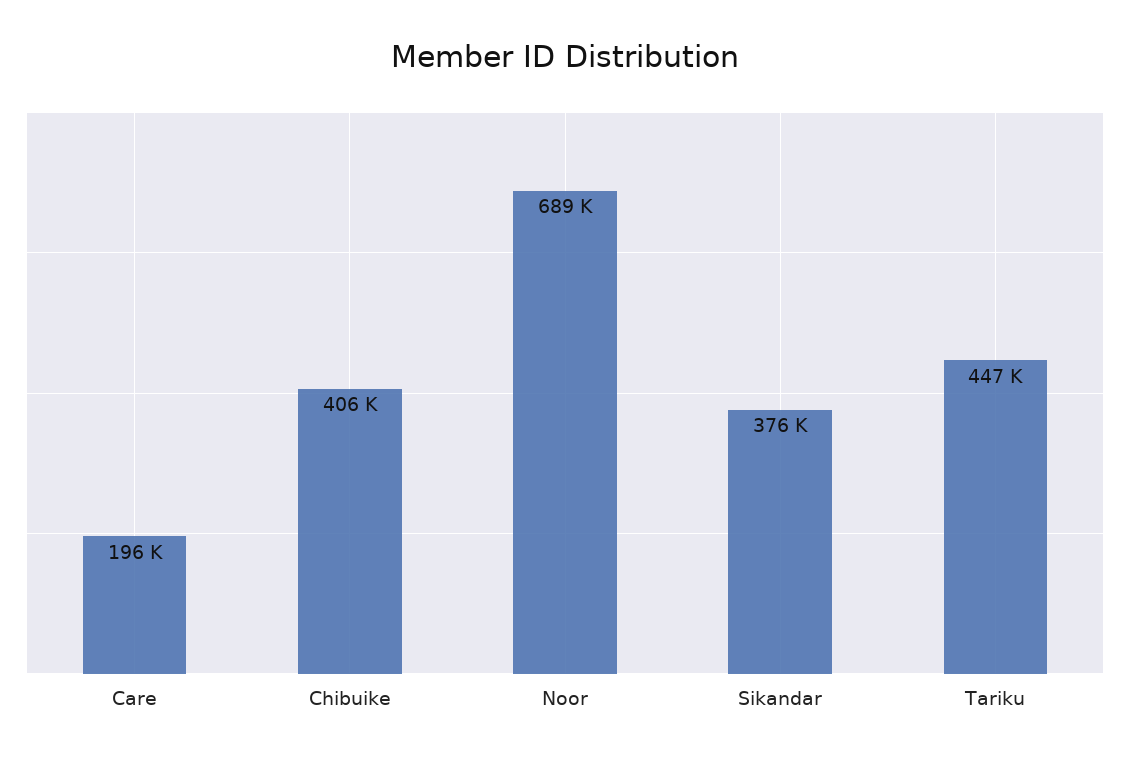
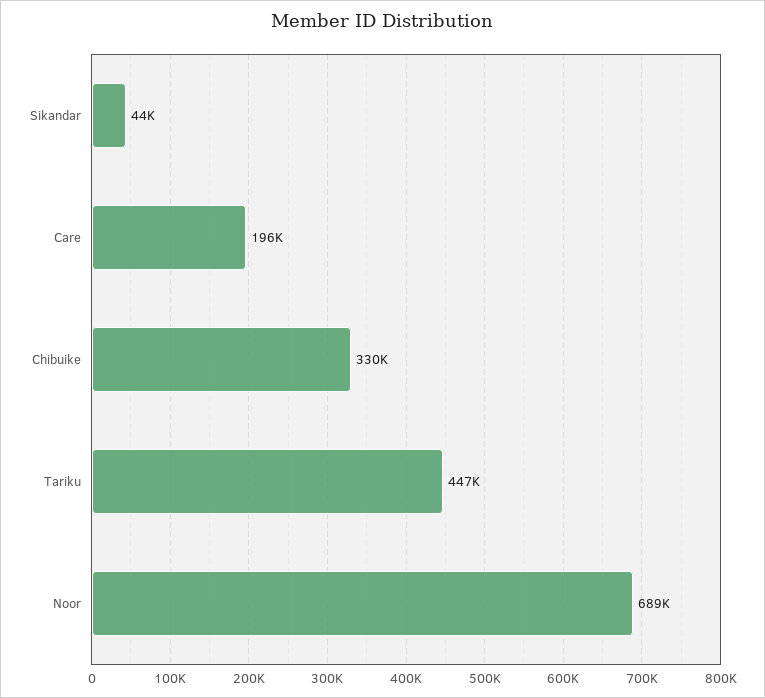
  {
    "Care": 196000,
-   "Chibuike": 406000,
+   "Chibuike": 330000,
    "Noor": 689000,
-   "Sikandar": 376000,
+   "Sikandar": 44000,
    "Tariku": 447000
  }

